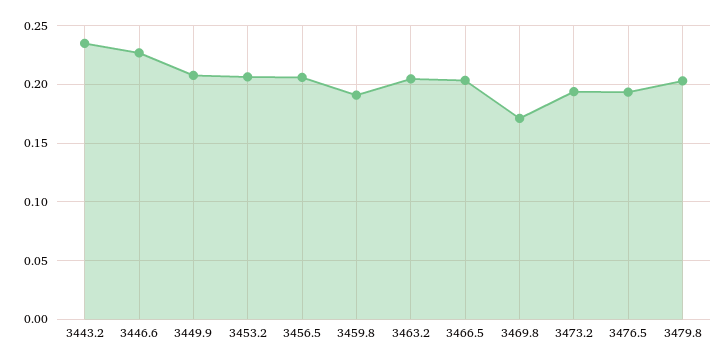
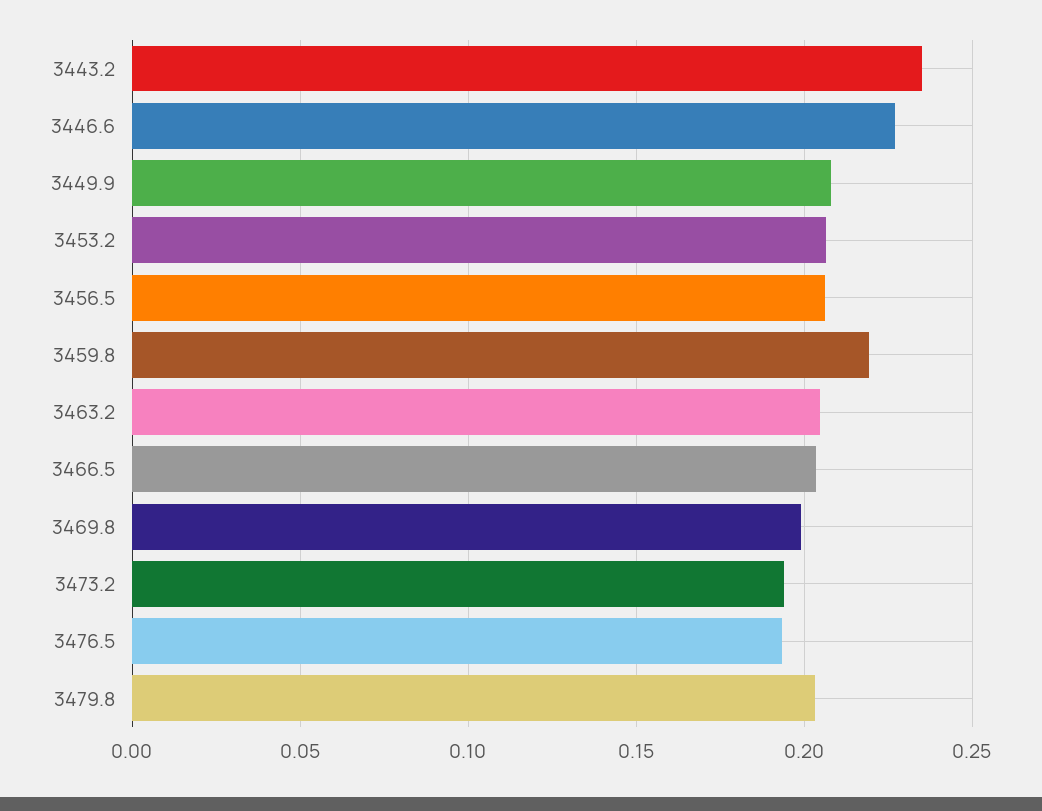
  {
    "3443.2": 0.235,
    "3446.6": 0.225,
    "3449.9": 0.21,
    "3453.2": 0.205,
    "3456.5": 0.205,
-   "3459.8": 0.19,
+   "3459.8": 0.22,
    "3463.2": 0.205,
    "3466.5": 0.205,
-   "3469.8": 0.17,
+   "3469.8": 0.2,
    "3473.2": 0.195,
    "3476.5": 0.195,
    "3479.8": 0.205
  }

